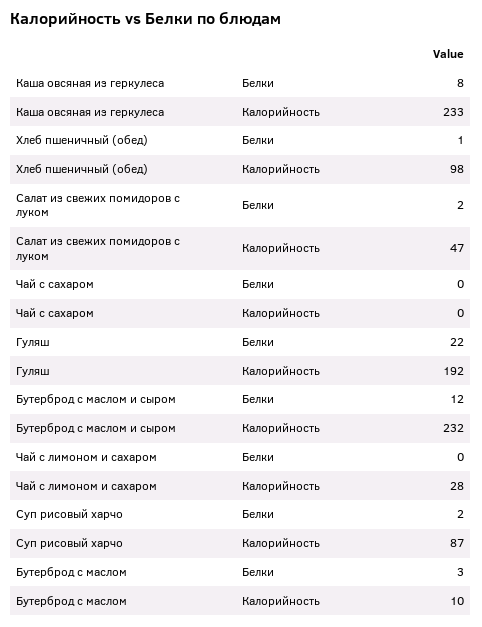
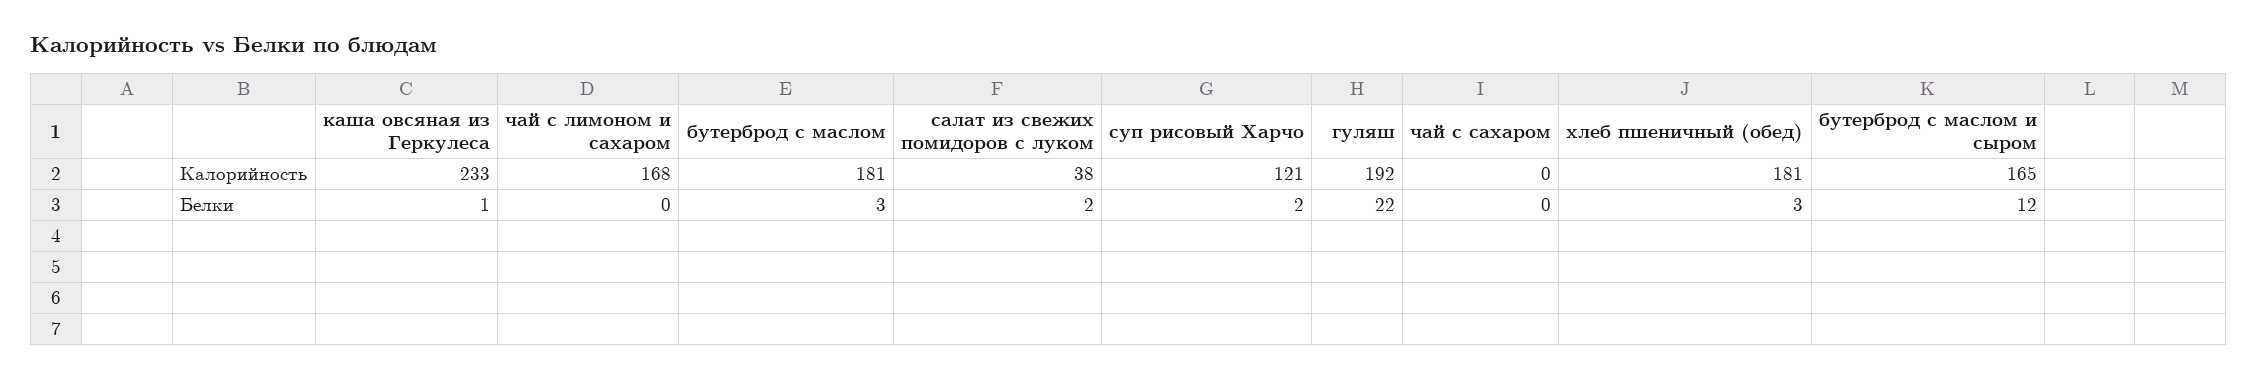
  {
    "Каша овсяная из геркулеса": {
-     "Белки": 8,
+     "Белки": 1,
      "Калорийность": 233
    },
    "Хлеб пшеничный (обед)": {
-     "Белки": 1,
+     "Белки": 3,
-     "Калорийность": 98
+     "Калорийность": 181
    },
    "Салат из свежих помидоров с луком": {
      "Белки": 2,
-     "Калорийность": 47
+     "Калорийность": 38
    },
    "Чай с сахаром": {
      "Белки": 0,
      "Калорийность": 0
    },
    "Гуляш": {
      "Белки": 22,
      "Калорийность": 192
    },
    "Бутерброд с маслом и сыром": {
      "Белки": 12,
-     "Калорийность": 232
+     "Калорийность": 165
    },
    "Чай с лимоном и сахаром": {
      "Белки": 0,
-     "Калорийность": 28
+     "Калорийность": 168
    },
    "Суп рисовый харчо": {
      "Белки": 2,
-     "Калорийность": 87
+     "Калорийность": 121
    },
    "Бутерброд с маслом": {
      "Белки": 3,
-     "Калорийность": 10
+     "Калорийность": 181
    }
  }

